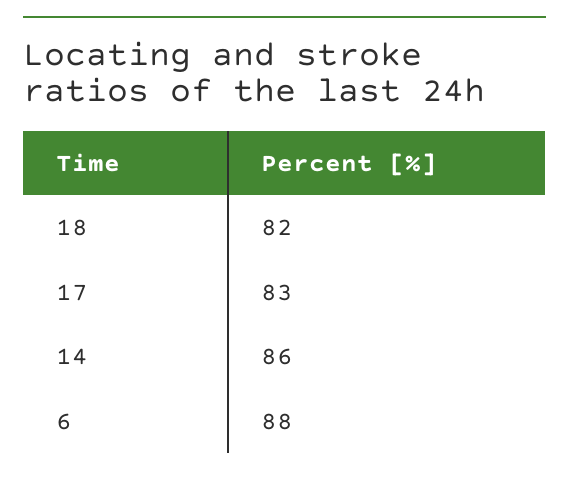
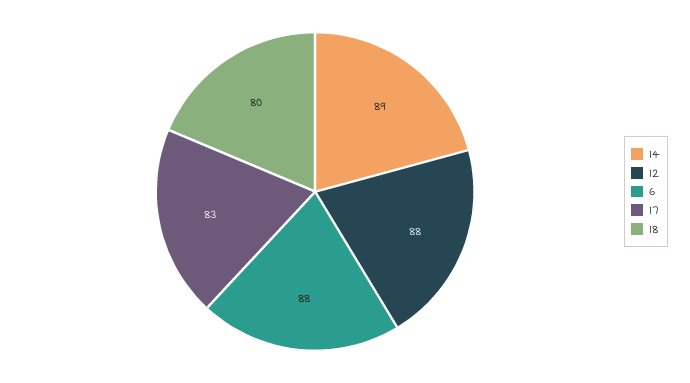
  {
-   "18": 82,
+   "18": 80,
    "17": 83,
-   "14": 86,
+   "14": 89,
-   "6": 88
+   "6": 88,
+   "12": 88
  }

